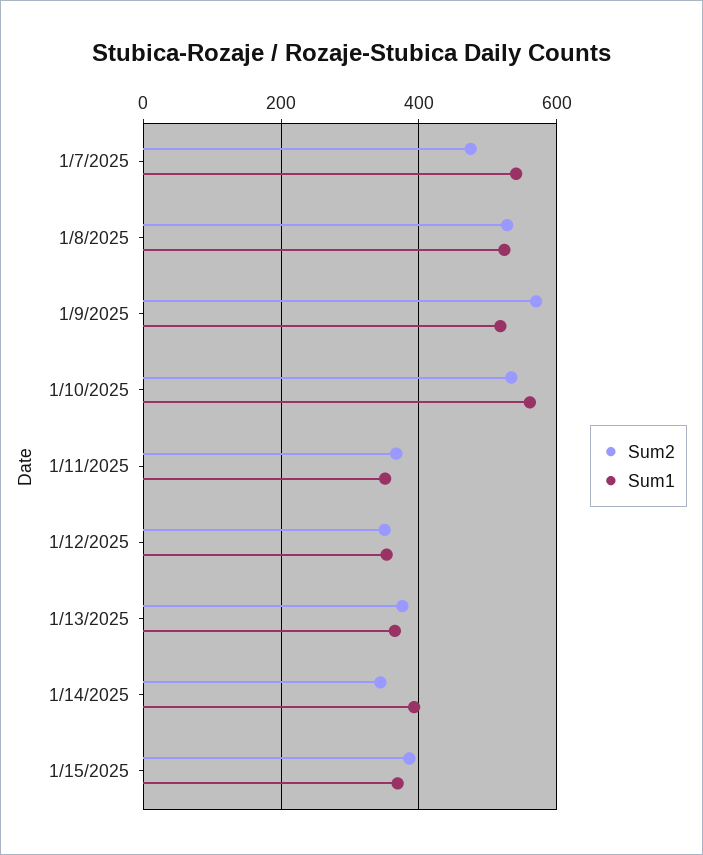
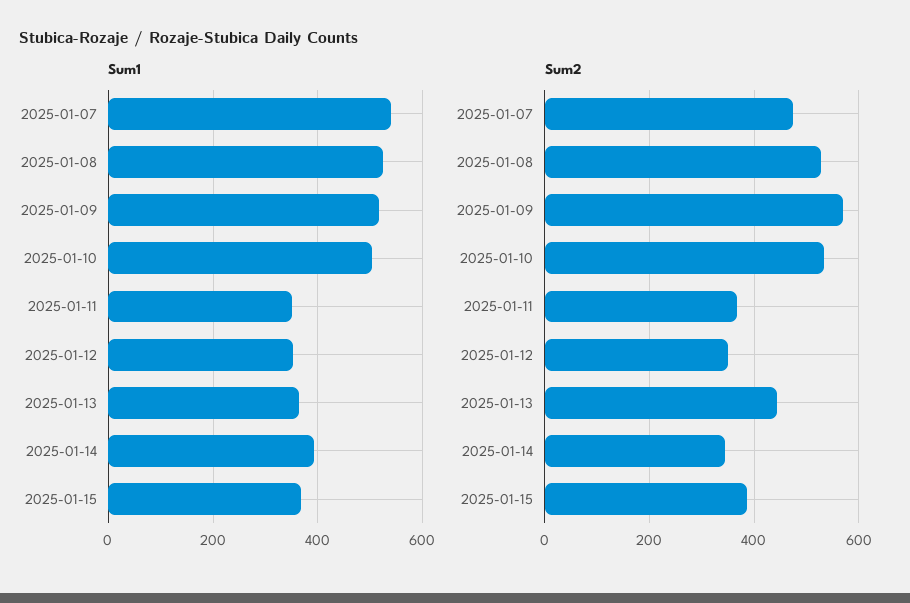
  {
    "Sum2": {
      "1/7/2025": 480,
      "1/8/2025": 520,
      "1/9/2025": 580,
      "1/10/2025": 540,
      "1/11/2025": 360,
      "1/12/2025": 360,
-     "1/13/2025": 380,
+     "1/13/2025": 440,
      "1/14/2025": 340,
      "1/15/2025": 380
    },
    "Sum1": {
      "1/7/2025": 540,
      "1/8/2025": 520,
      "1/9/2025": 520,
-     "1/10/2025": 560,
+     "1/10/2025": 500,
      "1/11/2025": 360,
      "1/12/2025": 360,
      "1/13/2025": 360,
      "1/14/2025": 400,
      "1/15/2025": 360
    }
  }

